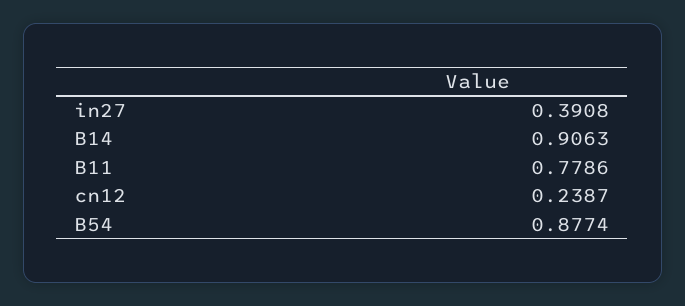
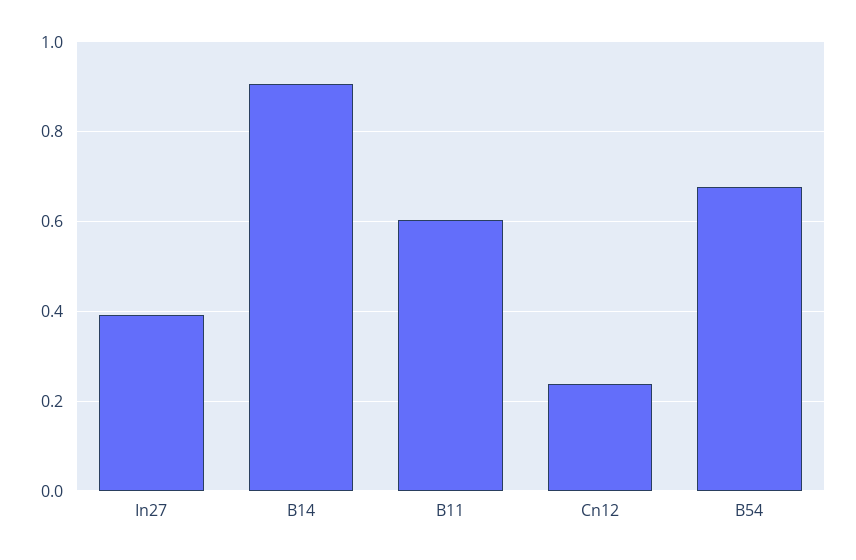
  {
    "in27": 0.3908,
    "B14": 0.9063,
-   "B11": 0.7786,
+   "B11": 0.6,
    "cn12": 0.2387,
-   "B54": 0.8774
+   "B54": 0.68
  }

